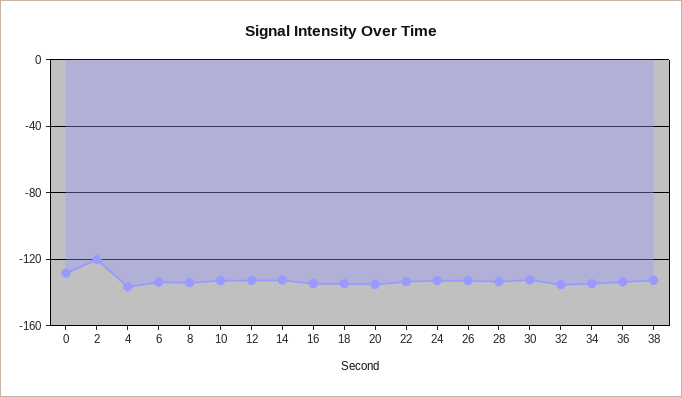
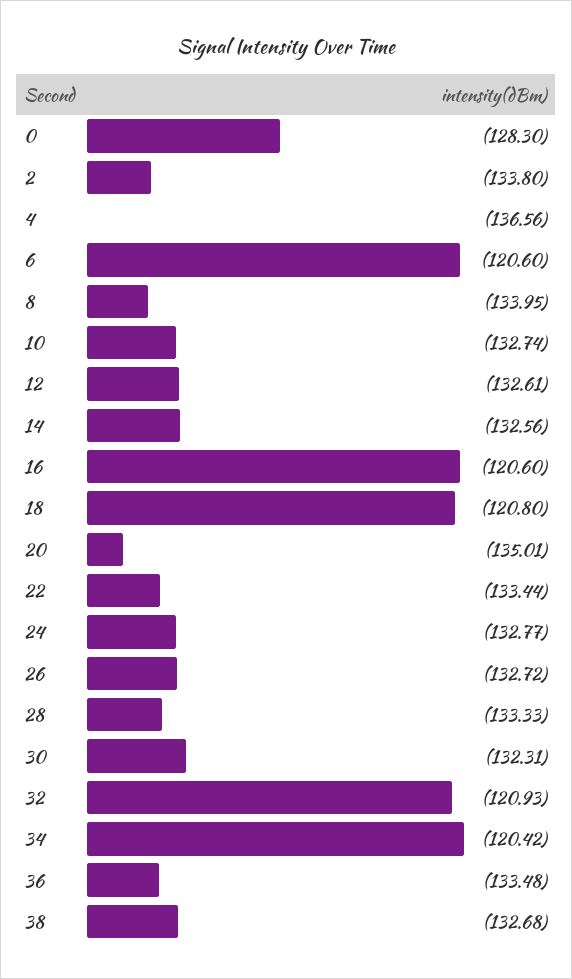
  {
    "0": -128.3,
-   "2": -120,
+   "2": -133.8,
    "4": -136.56,
-   "6": -135,
+   "6": -120.6,
    "8": -133.95,
    "10": -132.74,
    "12": -132.61,
    "14": -132.56,
-   "16": -135,
+   "16": -120.6,
-   "18": -135,
+   "18": -120.8,
    "20": -135.01,
    "22": -133.44,
    "24": -132.77,
    "26": -132.72,
    "28": -133.33,
    "30": -132.31,
-   "32": -135,
+   "32": -120.93,
-   "34": -135,
+   "34": -120.42,
    "36": -133.48,
    "38": -132.68
  }

